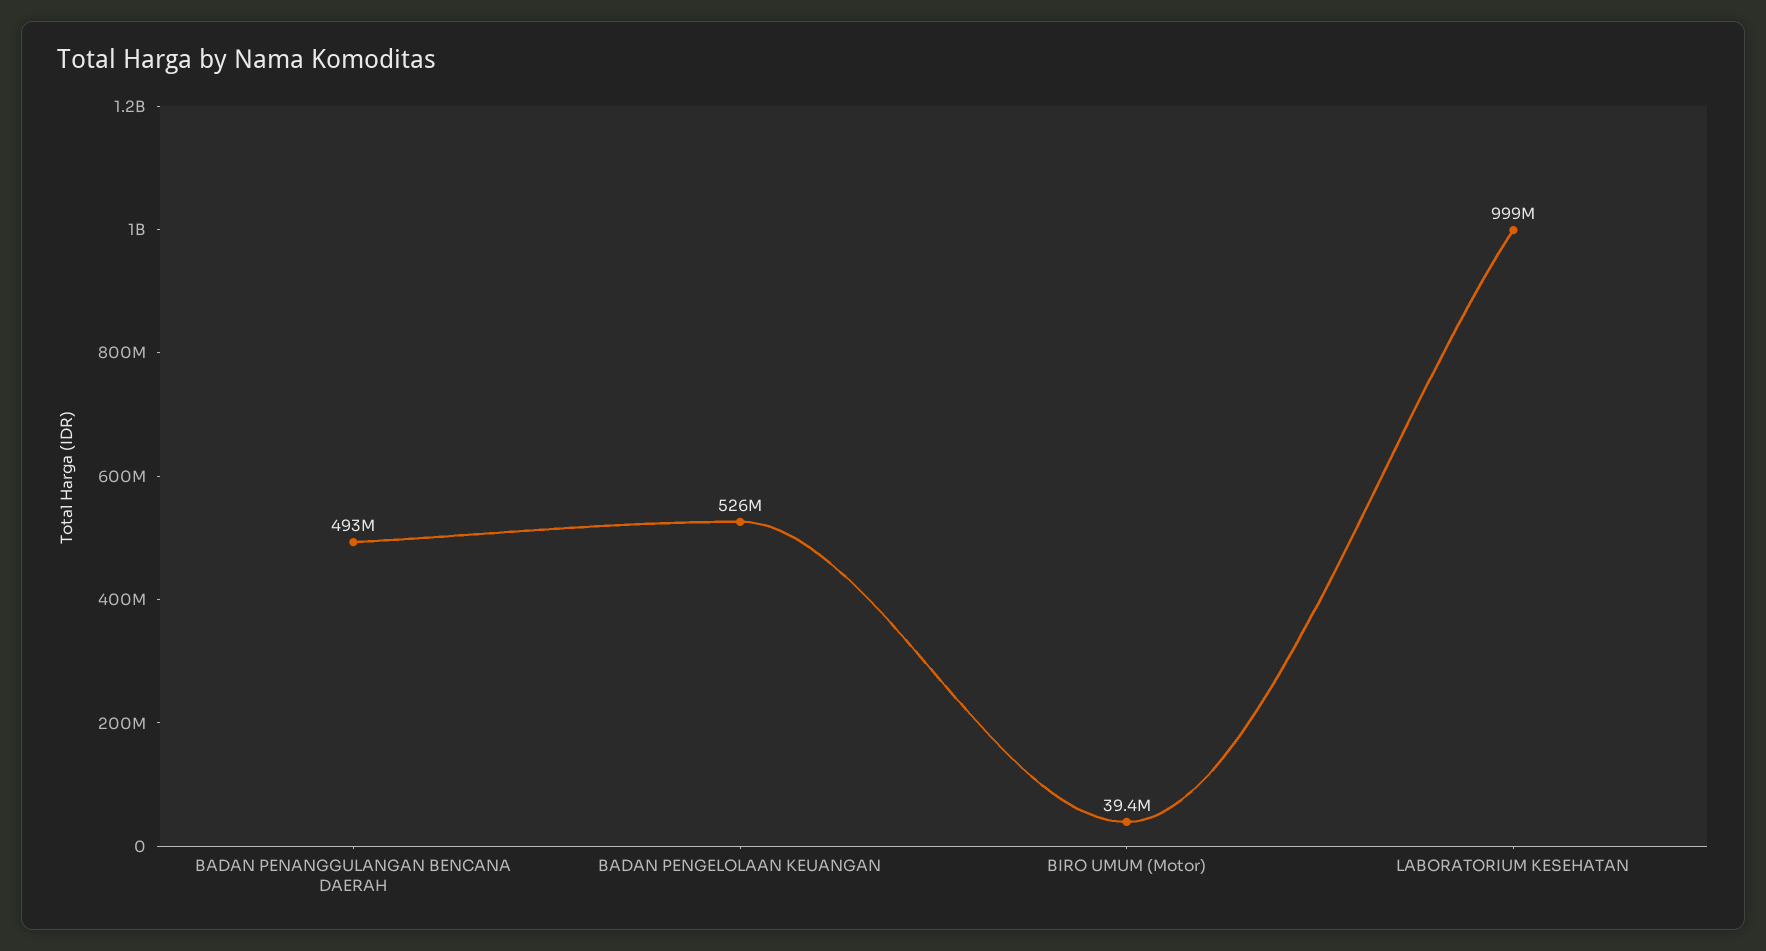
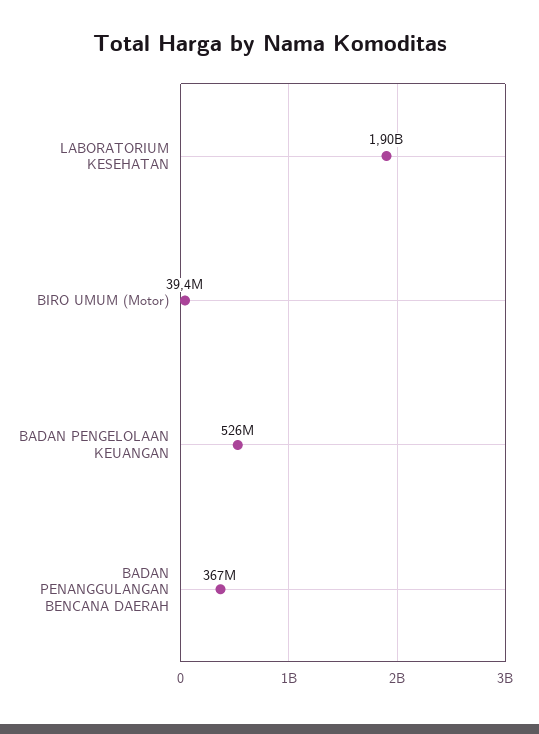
  {
-   "BADAN PENANGGULANGAN BENCANA DAERAH": 493000000,
+   "BADAN PENANGGULANGAN BENCANA DAERAH": 367000000,
    "BADAN PENGELOLAAN KEUANGAN": 526000000,
    "BIRO UMUM (Motor)": 39400000,
-   "LABORATORIUM KESEHATAN": 999000000
+   "LABORATORIUM KESEHATAN": 1900000000
  }

